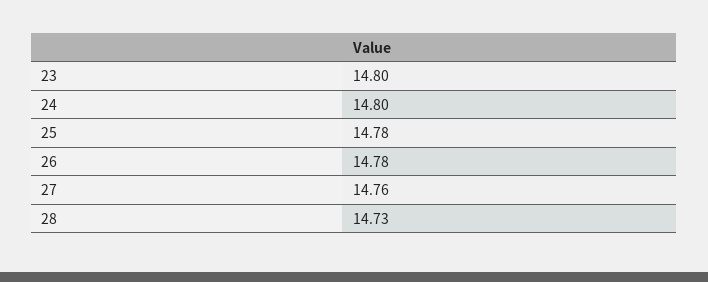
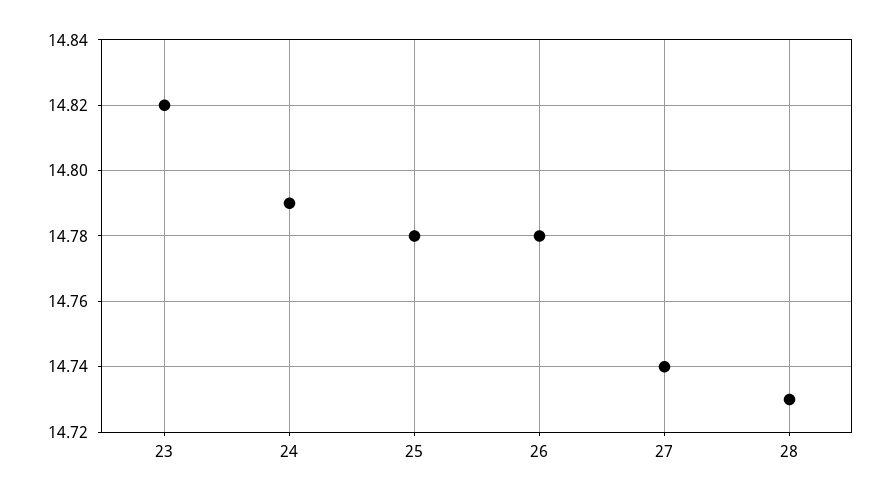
  {
-   "23": 14.8,
+   "23": 14.82,
-   "24": 14.8,
+   "24": 14.79,
    "25": 14.78,
    "26": 14.78,
-   "27": 14.76,
+   "27": 14.74,
    "28": 14.73
  }

